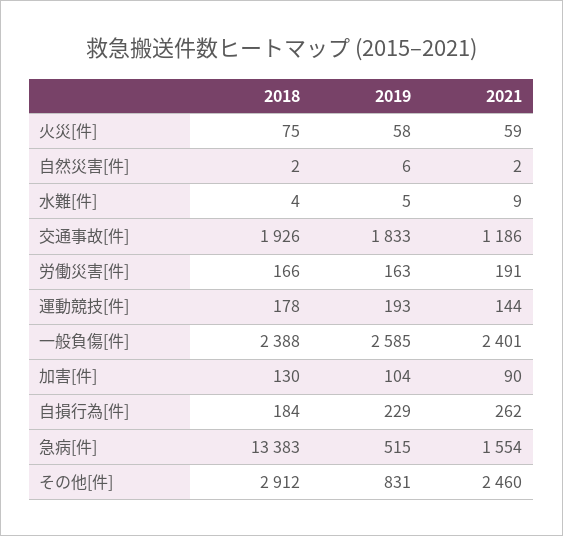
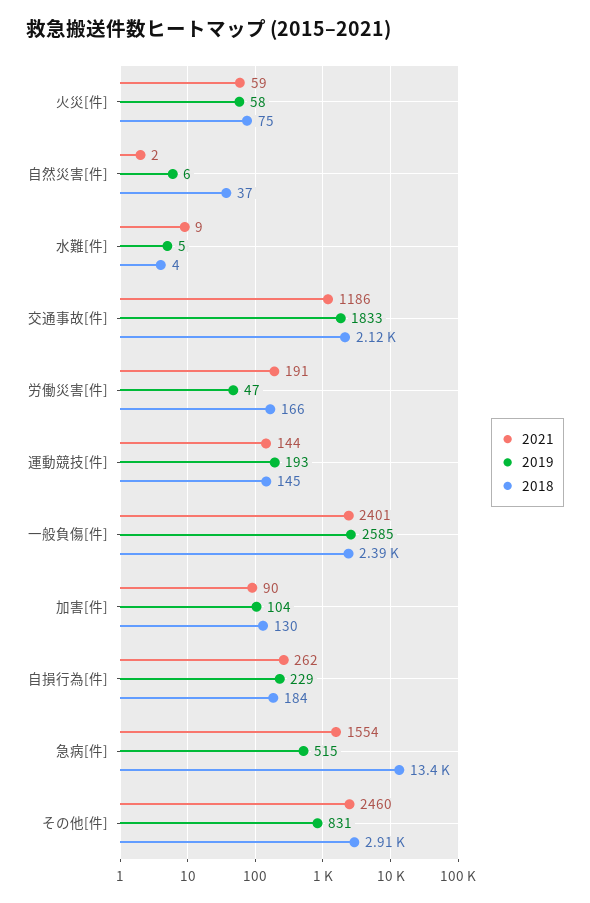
  {
    "2018": {
      "火災[件]": 75,
-     "自然災害[件]": 2,
+     "自然災害[件]": 37,
      "水難[件]": 4,
-     "交通事故[件]": 1926,
+     "交通事故[件]": 2120,
      "労働災害[件]": 166,
-     "運動競技[件]": 178,
+     "運動競技[件]": 145,
      "一般負傷[件]": 2388,
      "加害[件]": 130,
      "自損行為[件]": 184,
      "急病[件]": 13383,
      "その他[件]": 2912
    },
    "2019": {
      "火災[件]": 58,
      "自然災害[件]": 6,
      "水難[件]": 5,
      "交通事故[件]": 1833,
-     "労働災害[件]": 163,
+     "労働災害[件]": 47,
      "運動競技[件]": 193,
      "一般負傷[件]": 2585,
      "加害[件]": 104,
      "自損行為[件]": 229,
      "急病[件]": 515,
      "その他[件]": 831
    },
    "2021": {
      "火災[件]": 59,
      "自然災害[件]": 2,
      "水難[件]": 9,
      "交通事故[件]": 1186,
      "労働災害[件]": 191,
      "運動競技[件]": 144,
      "一般負傷[件]": 2401,
      "加害[件]": 90,
      "自損行為[件]": 262,
      "急病[件]": 1554,
      "その他[件]": 2460
    }
  }

